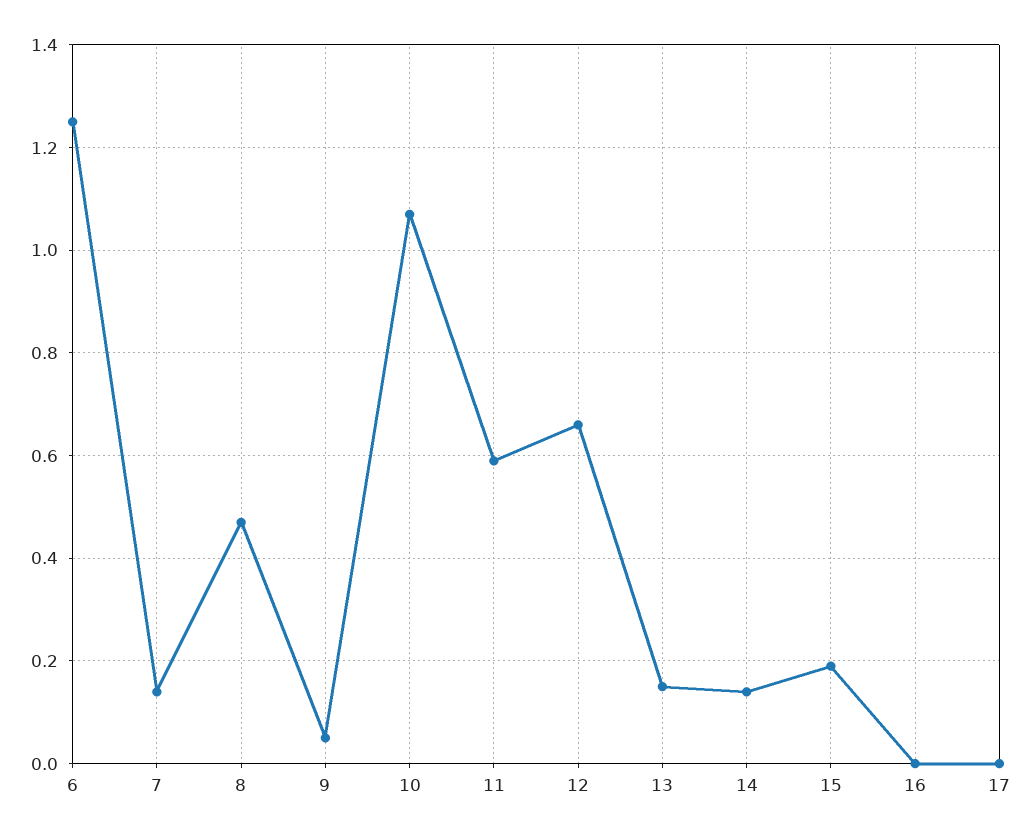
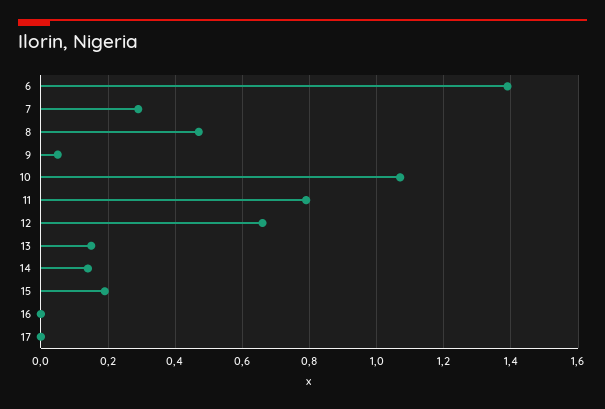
  {
-   "6": 1.25,
+   "6": 1.4,
-   "7": 0.15,
+   "7": 0.3,
    "8": 0.45,
    "9": 0.05,
    "10": 1.05,
-   "11": 0.6,
+   "11": 0.8,
    "12": 0.65,
    "13": 0.15,
    "14": 0.15,
    "15": 0.2,
    "16": 0,
    "17": 0
  }

